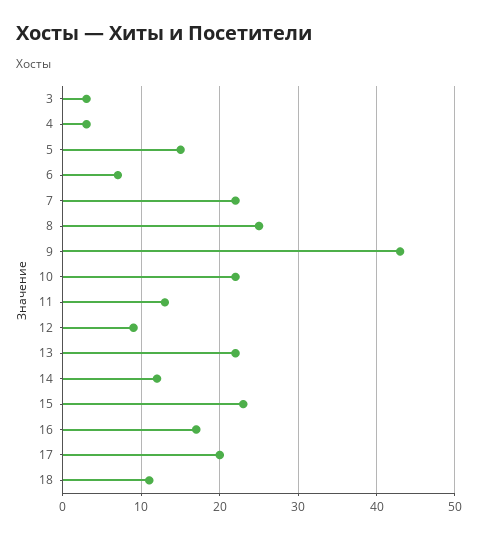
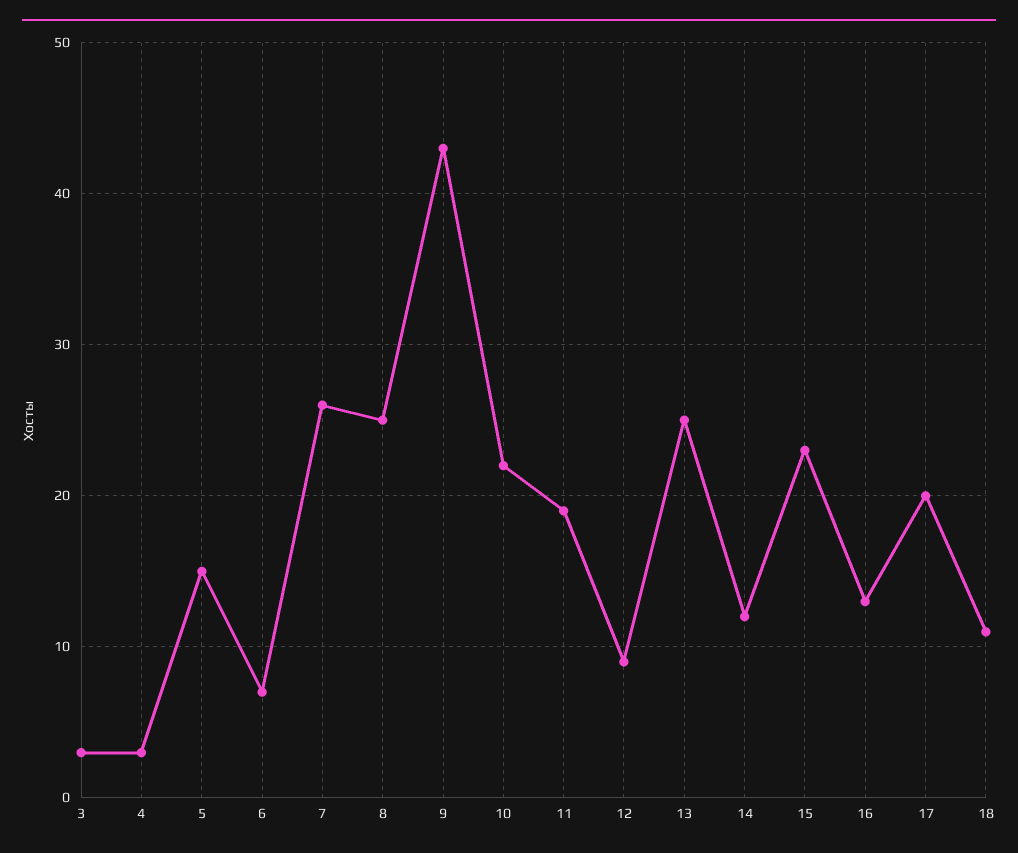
  {
    "3": 3,
    "4": 3,
    "5": 15,
    "6": 7,
-   "7": 22,
+   "7": 26,
    "8": 25,
    "9": 43,
    "10": 22,
-   "11": 13,
+   "11": 19,
    "12": 9,
-   "13": 22,
+   "13": 25,
    "14": 12,
    "15": 23,
-   "16": 17,
+   "16": 13,
    "17": 20,
    "18": 11
  }

